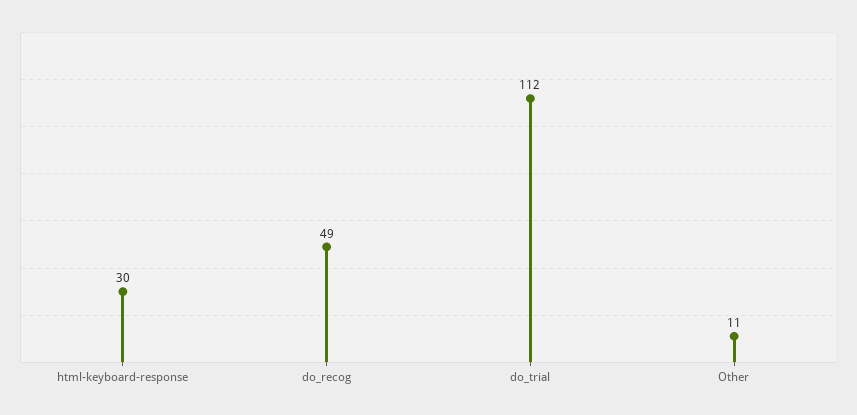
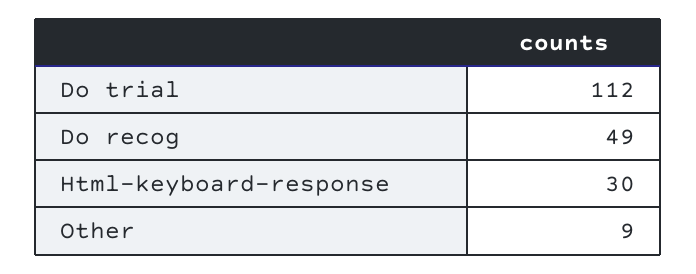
  {
    "html-keyboard-response": 30,
    "do_recog": 49,
    "do_trial": 112,
-   "Other": 11
+   "Other": 9
  }

